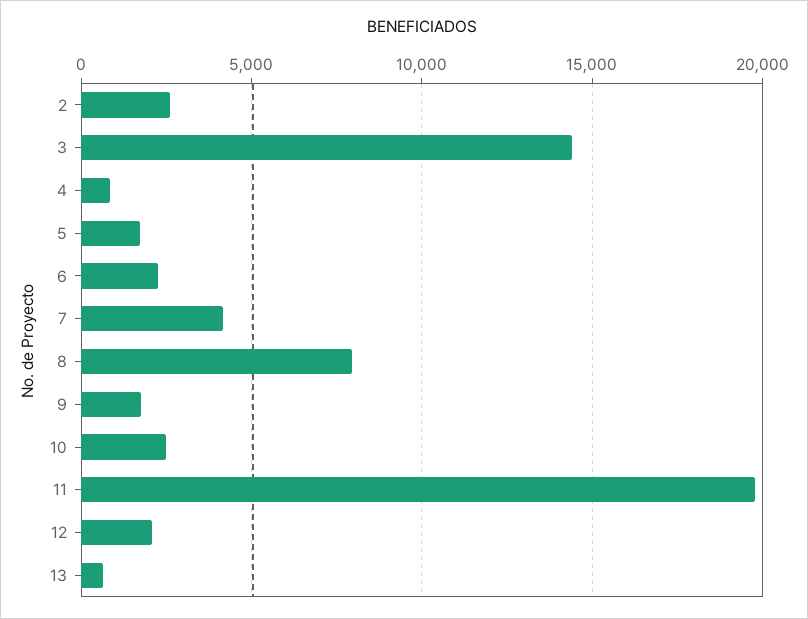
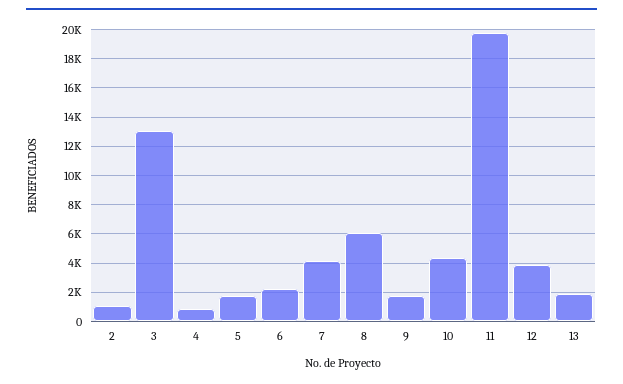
  {
-   "2": 2500,
+   "2": 1000,
-   "3": 14500,
+   "3": 13000,
    "4": 1000,
    "5": 1500,
    "6": 2000,
    "7": 4000,
-   "8": 8000,
+   "8": 6000,
    "9": 2000,
-   "10": 2500,
+   "10": 4500,
    "11": 20000,
-   "12": 2000,
+   "12": 4000,
-   "13": 500
+   "13": 2000
  }

